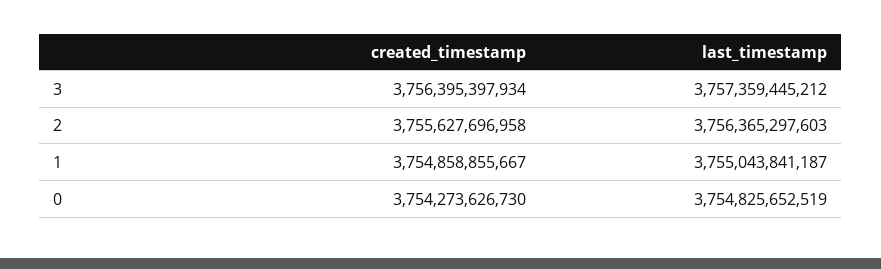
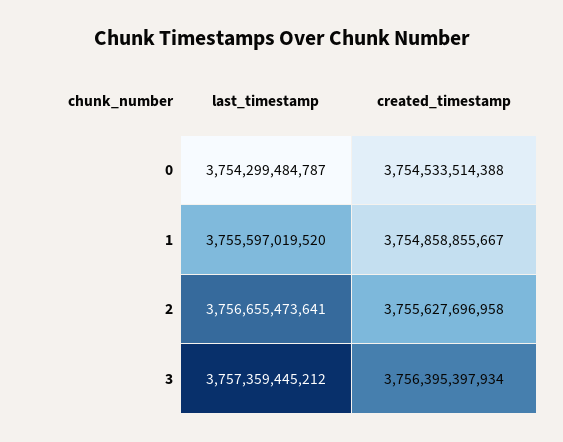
  {
    "created_timestamp": {
      "3": 3756395397934,
      "2": 3755627696958,
      "1": 3754858855667,
-     "0": 3754273626730
+     "0": 3754533514388
    },
    "last_timestamp": {
      "3": 3757359445212,
-     "2": 3756365297603,
+     "2": 3756655473641,
-     "1": 3755043841187,
+     "1": 3755597019520,
-     "0": 3754825652519
+     "0": 3754299484787
    }
  }

